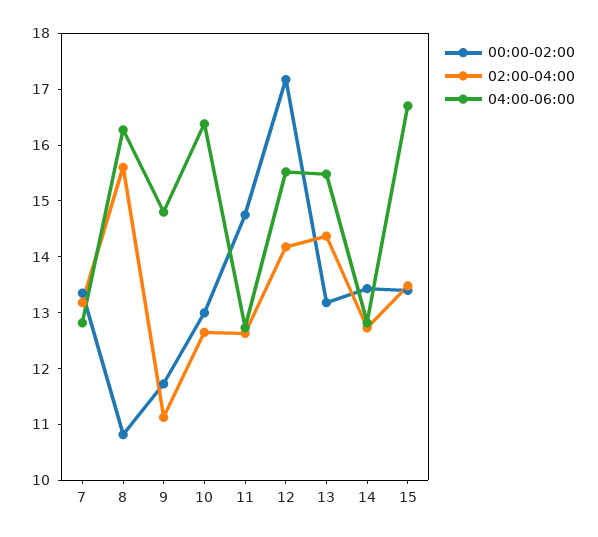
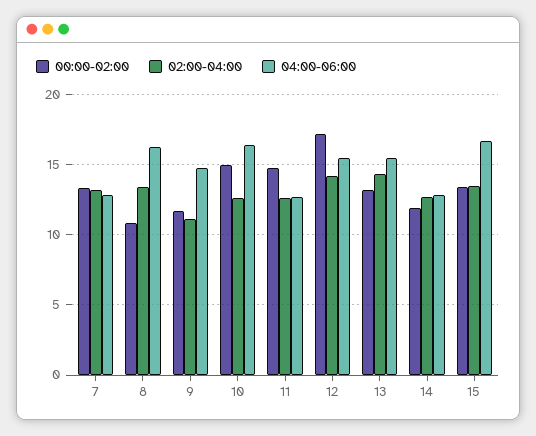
  {
    "00:00-02:00": {
      "7": 13.4,
      "8": 10.8,
      "9": 11.8,
-     "10": 13,
+     "10": 15,
      "11": 14.8,
      "12": 17.2,
      "13": 13.2,
-     "14": 13.4,
+     "14": 12,
      "15": 13.4
    },
    "02:00-04:00": {
      "7": 13.2,
-     "8": 15.6,
+     "8": 13.5,
      "9": 11.2,
      "10": 12.6,
      "11": 12.6,
      "12": 14.2,
      "13": 14.4,
      "14": 12.8,
      "15": 13.4
    },
    "04:00-06:00": {
      "7": 12.8,
      "8": 16.2,
      "9": 14.8,
      "10": 16.4,
      "11": 12.8,
      "12": 15.6,
      "13": 15.4,
      "14": 12.8,
      "15": 16.8
    }
  }

